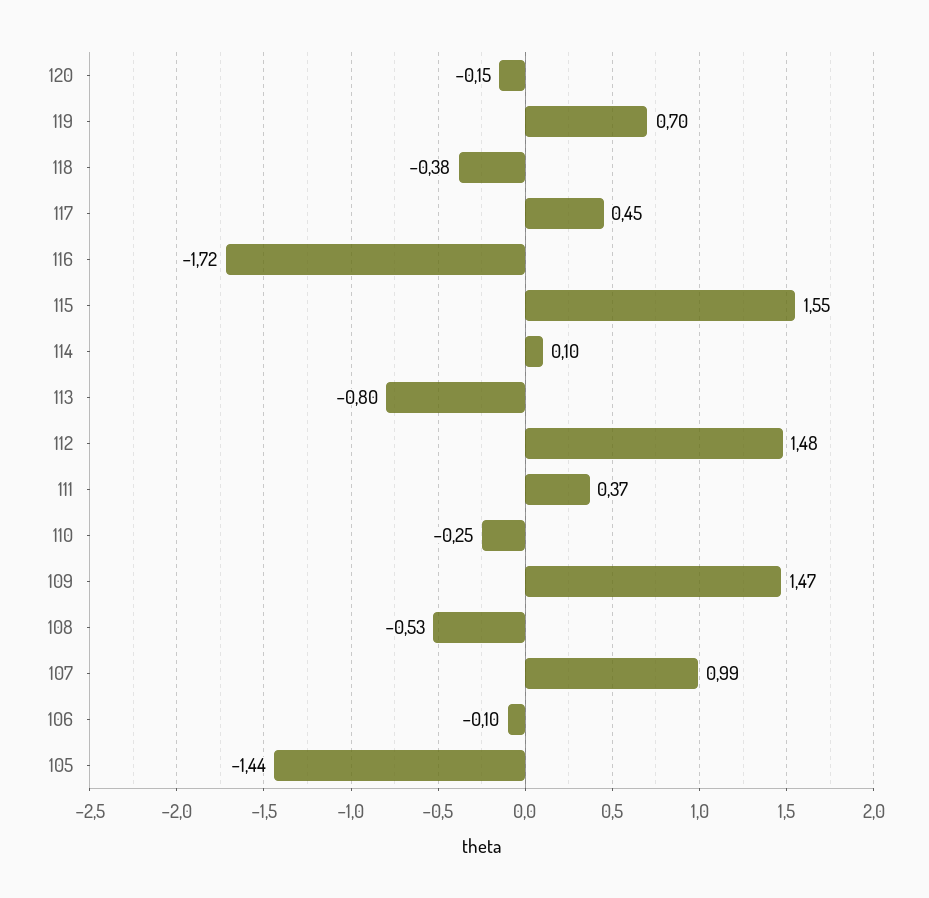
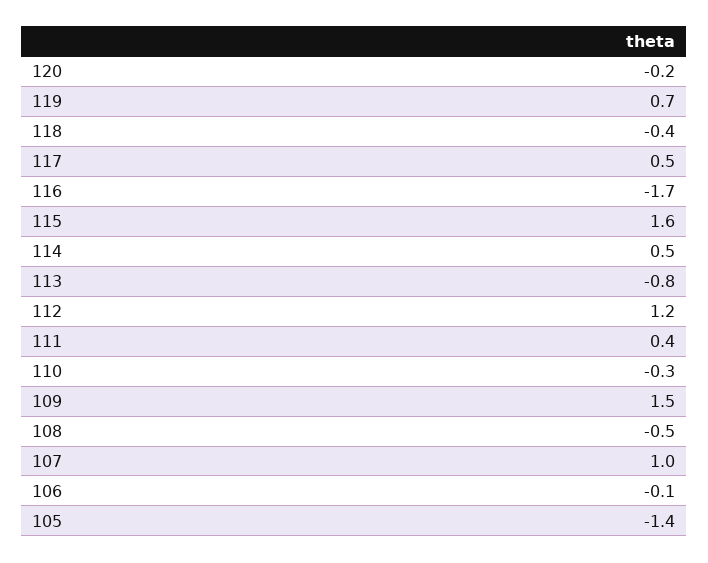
  {
    "120": -0.15,
    "119": 0.7,
    "118": -0.38,
    "117": 0.45,
    "116": -1.72,
    "115": 1.55,
-   "114": 0.1,
+   "114": 0.5,
    "113": -0.8,
-   "112": 1.48,
+   "112": 1.2,
    "111": 0.37,
    "110": -0.25,
    "109": 1.47,
    "108": -0.53,
    "107": 0.99,
    "106": -0.1,
    "105": -1.44
  }

